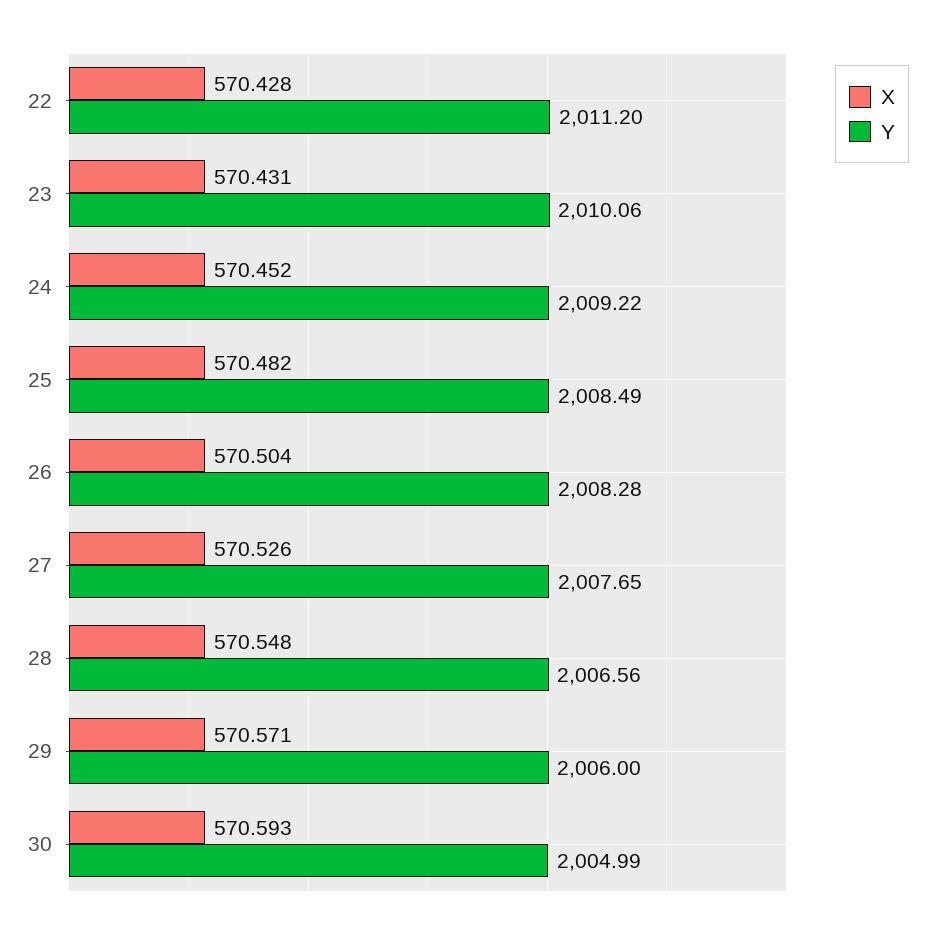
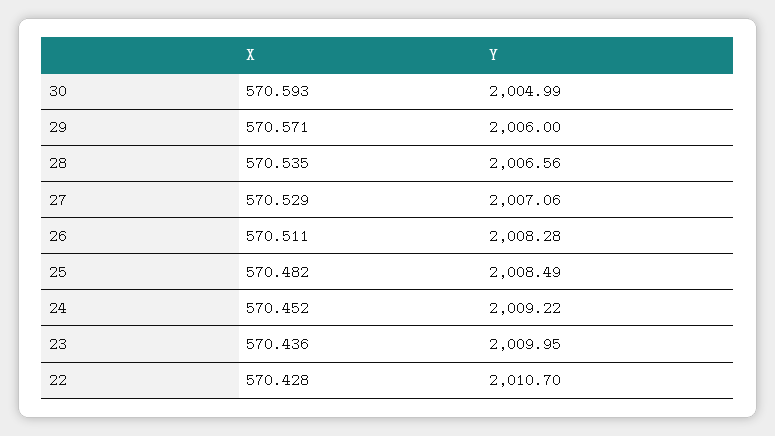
  {
    "X": {
      "22": 570.428,
-     "23": 570.431,
+     "23": 570.436,
      "24": 570.452,
      "25": 570.482,
-     "26": 570.504,
+     "26": 570.511,
-     "27": 570.526,
+     "27": 570.529,
-     "28": 570.548,
+     "28": 570.535,
      "29": 570.571,
      "30": 570.593
    },
    "Y": {
-     "22": 2011.2,
+     "22": 2010.7,
-     "23": 2010.06,
+     "23": 2009.95,
      "24": 2009.22,
      "25": 2008.49,
      "26": 2008.28,
-     "27": 2007.65,
+     "27": 2007.06,
      "28": 2006.56,
      "29": 2006,
      "30": 2004.99
    }
  }

